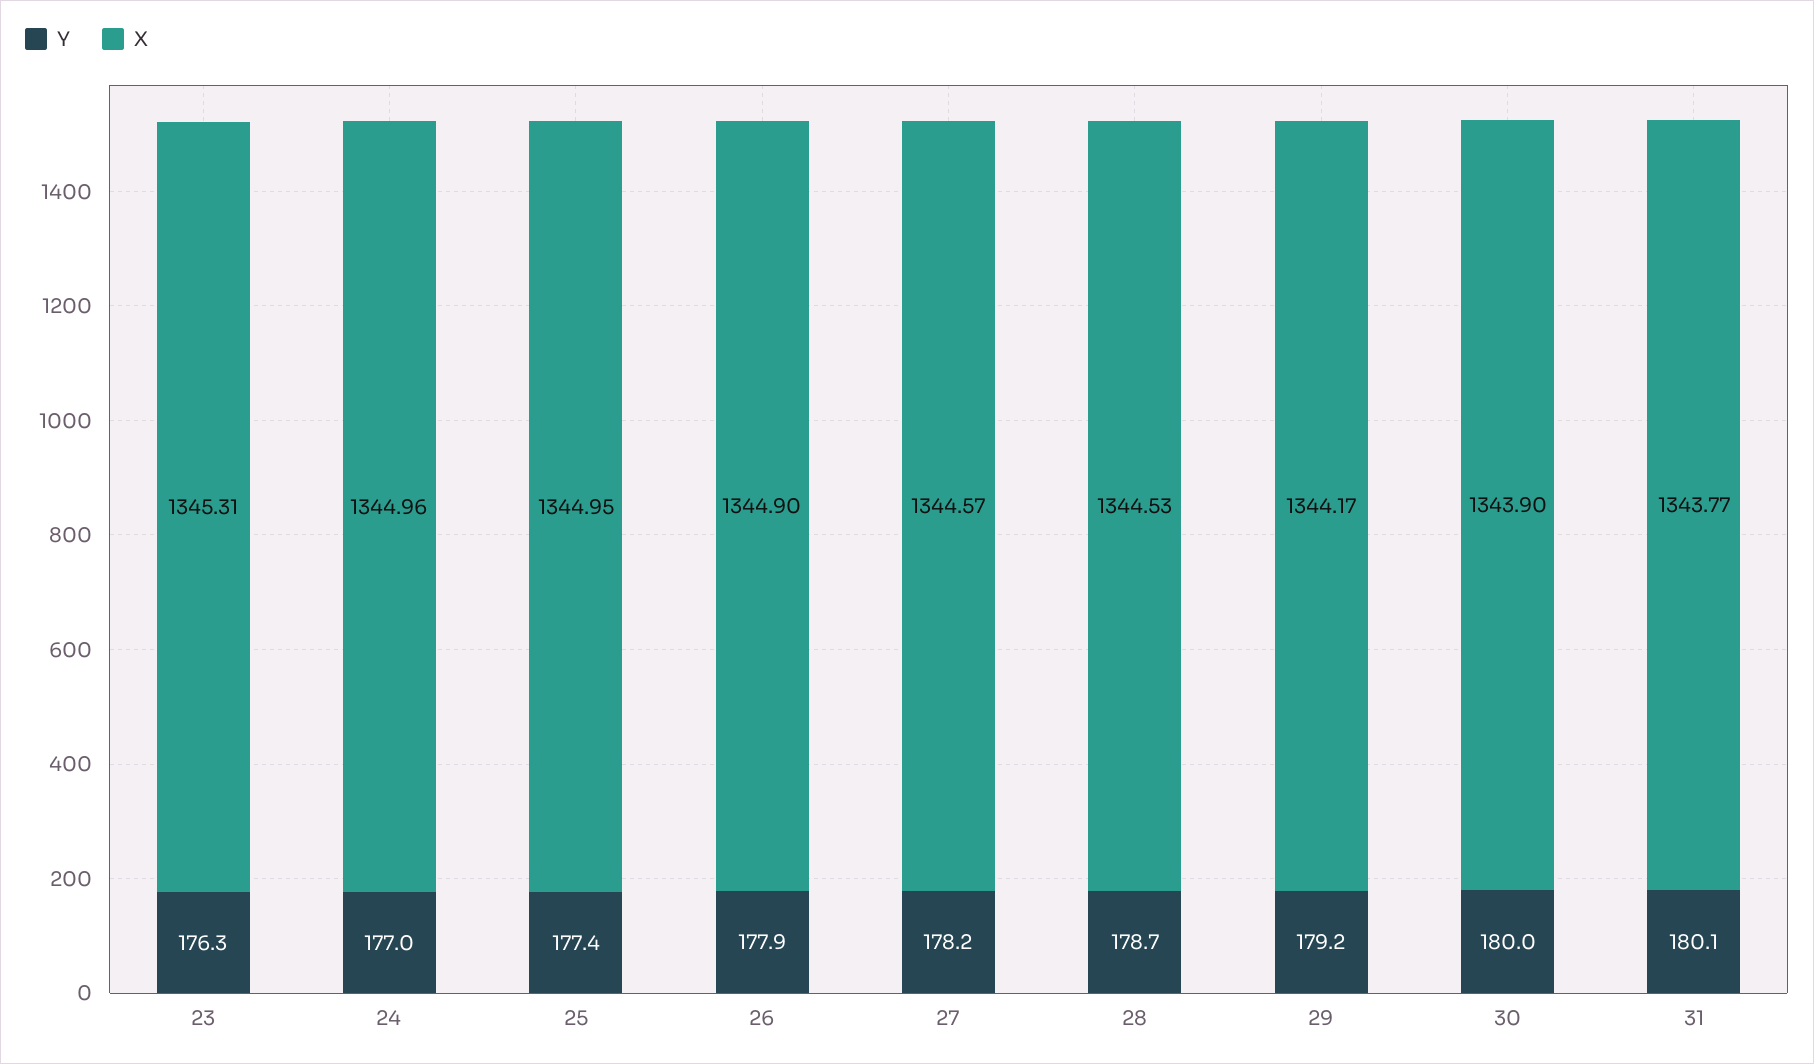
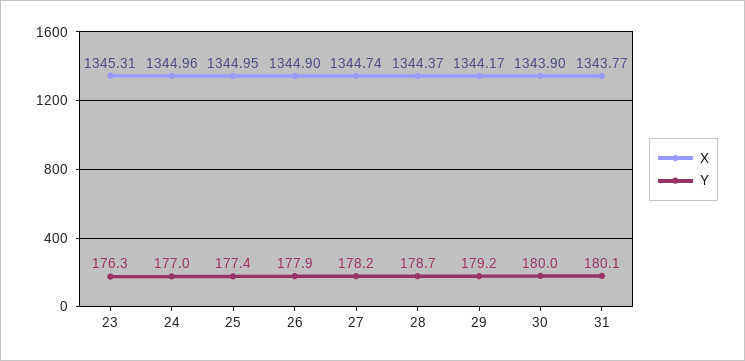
  {
    "Y": {
      "23": 176.3,
      "24": 177,
      "25": 177.4,
      "26": 177.9,
      "27": 178.2,
      "28": 178.7,
      "29": 179.2,
      "30": 180,
      "31": 180.1
    },
    "X": {
      "23": 1345.31,
      "24": 1344.96,
      "25": 1344.95,
      "26": 1344.9,
-     "27": 1344.57,
+     "27": 1344.74,
-     "28": 1344.53,
+     "28": 1344.37,
      "29": 1344.17,
      "30": 1343.9,
      "31": 1343.77
    }
  }

